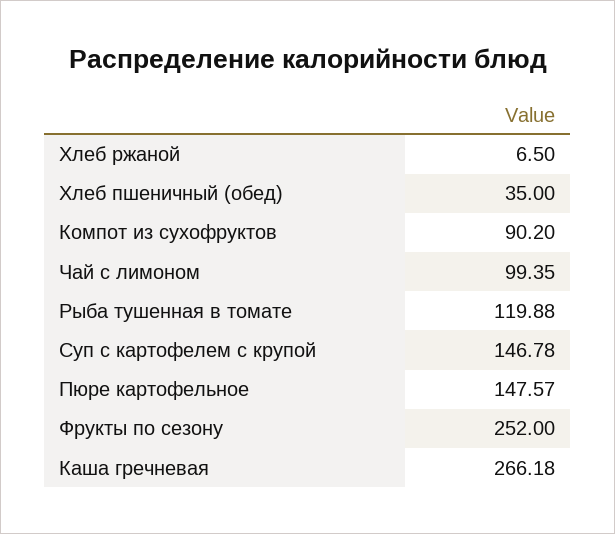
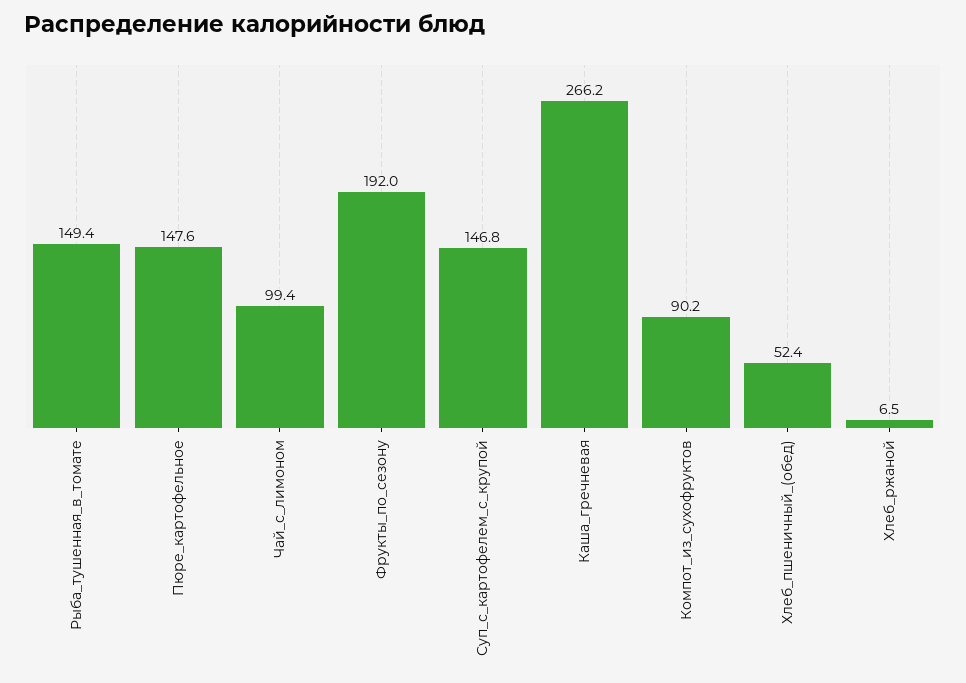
  {
    "Хлеб ржаной": 6.5,
-   "Хлеб пшеничный (обед)": 35,
+   "Хлеб пшеничный (обед)": 52.4,
    "Компот из сухофруктов": 90.2,
    "Чай с лимоном": 99.35,
-   "Рыба тушенная в томате": 119.88,
+   "Рыба тушенная в томате": 149.4,
    "Суп с картофелем с крупой": 146.78,
    "Пюре картофельное": 147.57,
-   "Фрукты по сезону": 252,
+   "Фрукты по сезону": 192,
    "Каша гречневая": 266.18
  }

